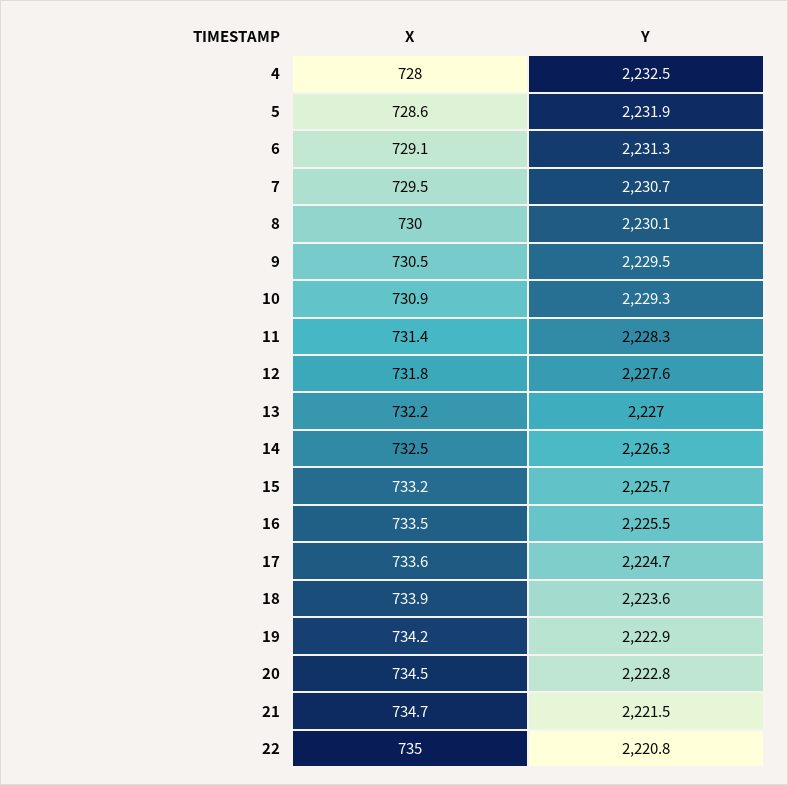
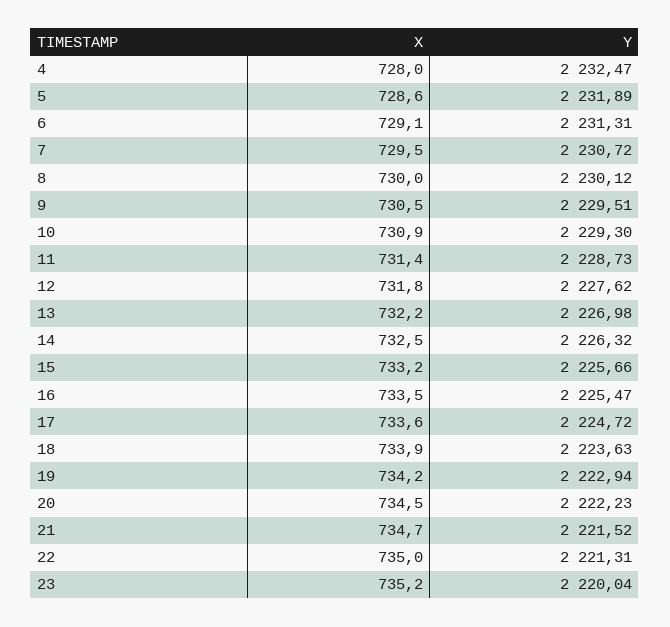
  {
    "X": {
      "4": 728,
      "5": 728.6,
      "6": 729.1,
      "7": 729.5,
      "8": 730,
      "9": 730.5,
      "10": 730.9,
      "11": 731.4,
      "12": 731.8,
      "13": 732.2,
      "14": 732.5,
      "15": 733.2,
      "16": 733.5,
      "17": 733.6,
      "18": 733.9,
      "19": 734.2,
      "20": 734.5,
      "21": 734.7,
-     "22": 735
+     "22": 735,
+     "23": 735.2
    },
    "Y": {
      "4": 2232.47,
      "5": 2231.89,
      "6": 2231.31,
      "7": 2230.72,
      "8": 2230.12,
      "9": 2229.51,
      "10": 2229.3,
-     "11": 2228.3,
+     "11": 2228.73,
      "12": 2227.62,
      "13": 2226.98,
      "14": 2226.32,
      "15": 2225.66,
      "16": 2225.47,
      "17": 2224.72,
      "18": 2223.63,
      "19": 2222.94,
-     "20": 2222.8,
+     "20": 2222.23,
      "21": 2221.52,
-     "22": 2220.8
+     "22": 2221.31,
+     "23": 2220.04
    }
  }

